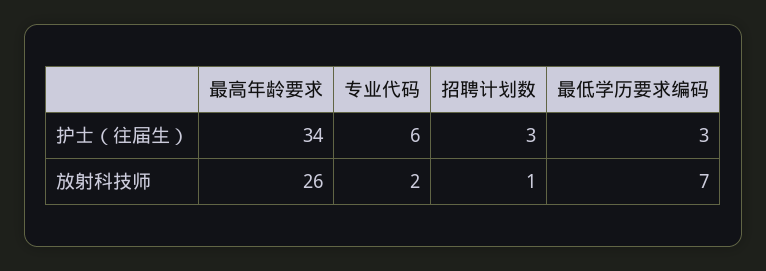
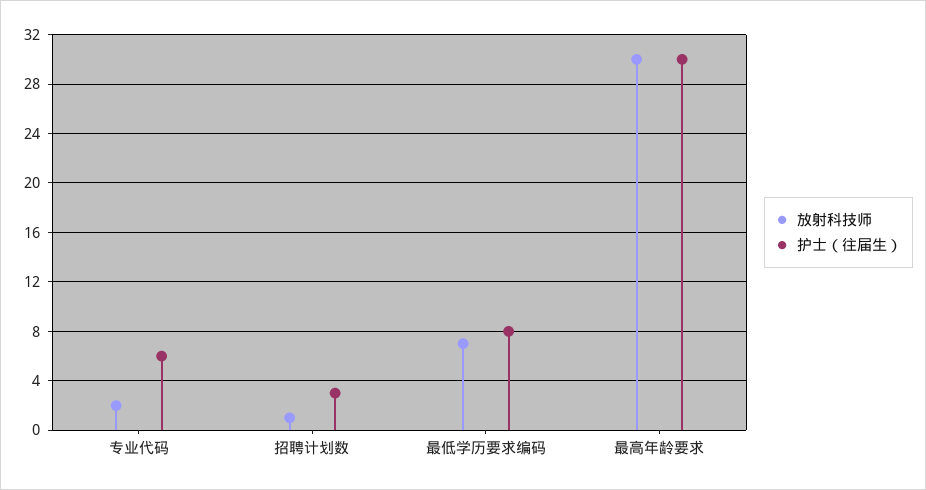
  {
    "护士（往届生）": {
-     "最高年龄要求": 34,
+     "最高年龄要求": 30,
      "专业代码": 6,
      "招聘计划数": 3,
-     "最低学历要求编码": 3
+     "最低学历要求编码": 8
    },
    "放射科技师": {
-     "最高年龄要求": 26,
+     "最高年龄要求": 30,
      "专业代码": 2,
      "招聘计划数": 1,
      "最低学历要求编码": 7
    }
  }

